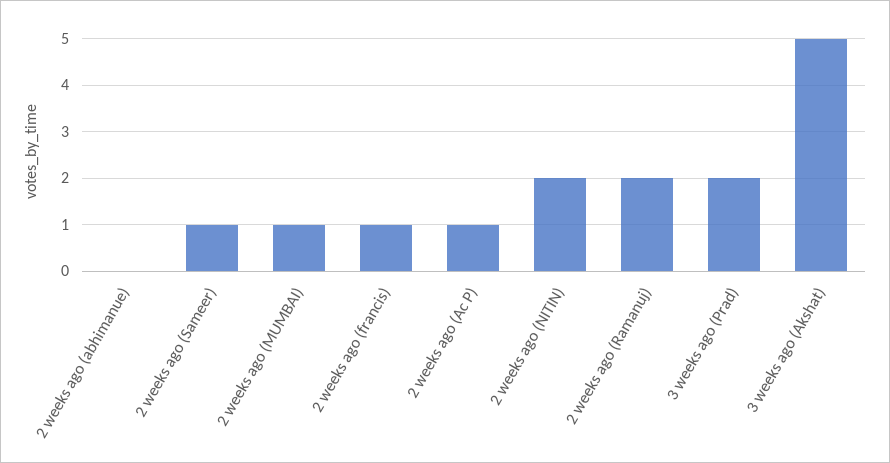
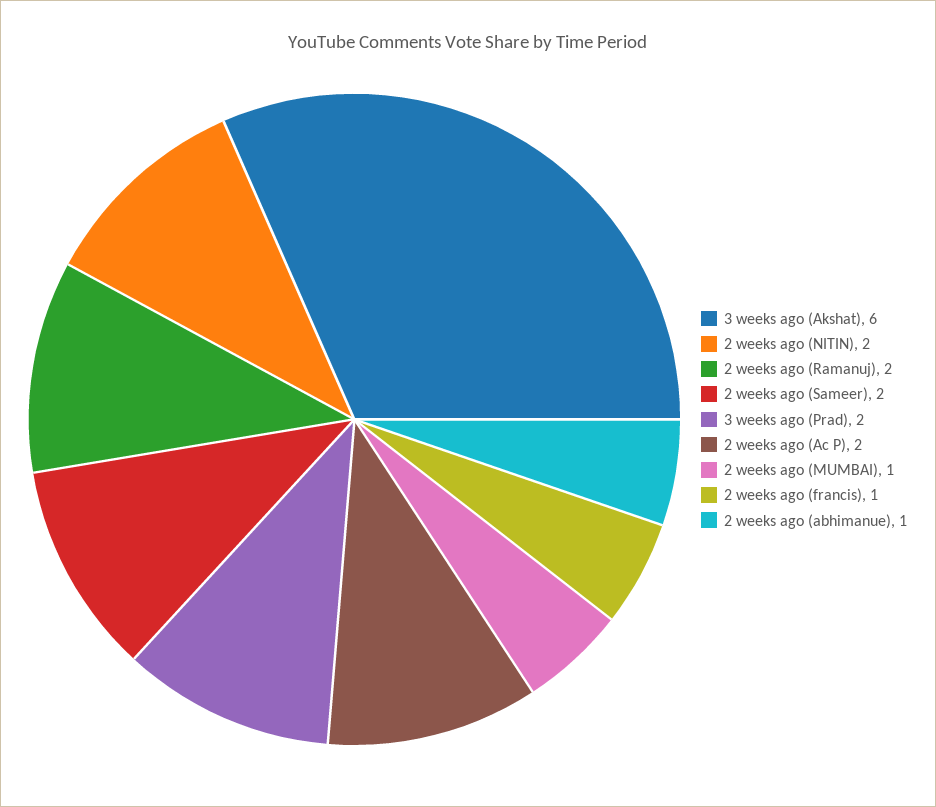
  {
-   "2 weeks ago (abhimanue)": 0,
+   "2 weeks ago (abhimanue)": 1,
-   "2 weeks ago (Sameer)": 1,
+   "2 weeks ago (Sameer)": 2,
    "2 weeks ago (MUMBAI)": 1,
    "2 weeks ago (francis)": 1,
-   "2 weeks ago (Ac P)": 1,
+   "2 weeks ago (Ac P)": 2,
    "2 weeks ago (NITIN)": 2,
    "2 weeks ago (Ramanuj)": 2,
    "3 weeks ago (Prad)": 2,
-   "3 weeks ago (Akshat)": 5
+   "3 weeks ago (Akshat)": 6
  }

